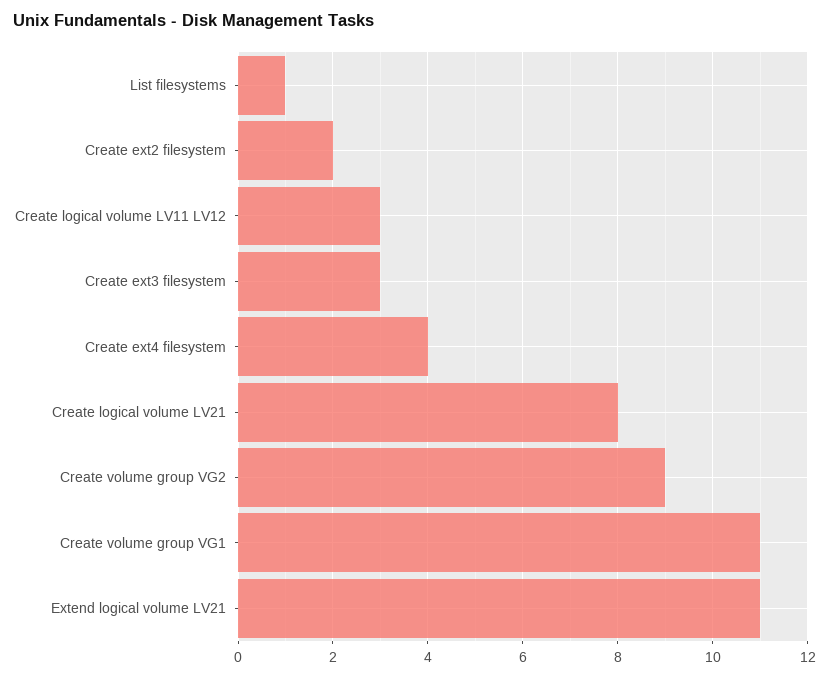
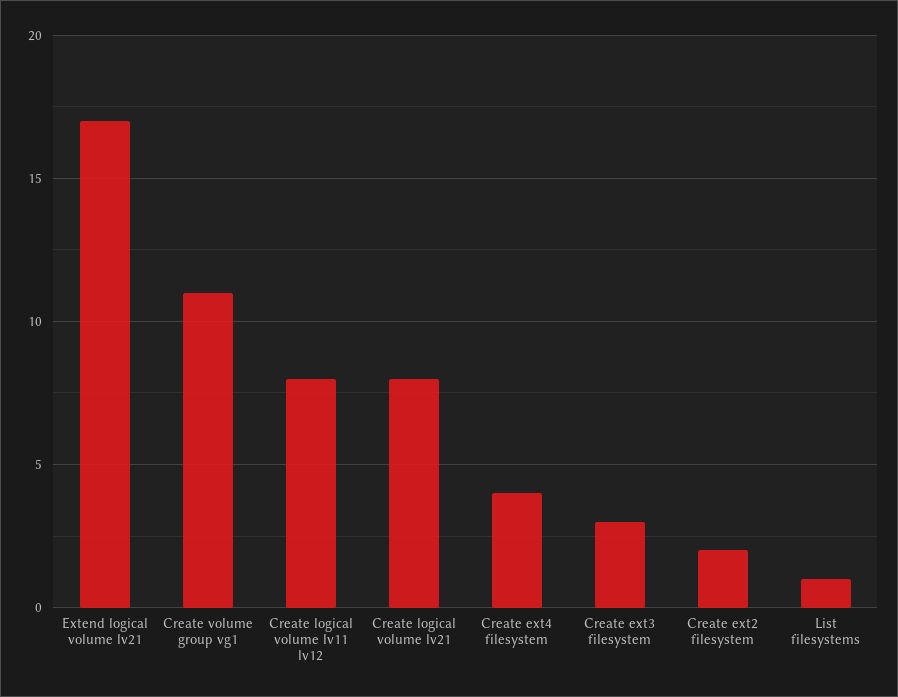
  {
    "List filesystems": 1,
    "Create ext2 filesystem": 2,
-   "Create logical volume LV11 LV12": 3,
+   "Create logical volume LV11 LV12": 8,
    "Create ext3 filesystem": 3,
    "Create ext4 filesystem": 4,
    "Create logical volume LV21": 8,
-   "Create volume group VG2": 9,
    "Create volume group VG1": 11,
-   "Extend logical volume LV21": 11
+   "Extend logical volume LV21": 17
  }

